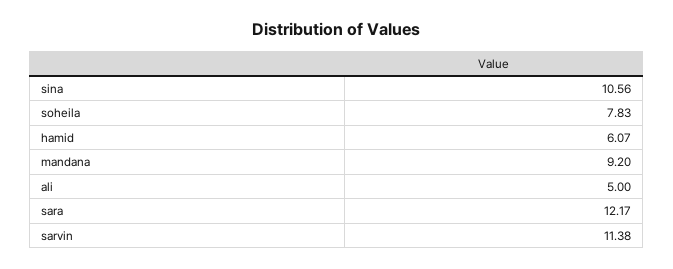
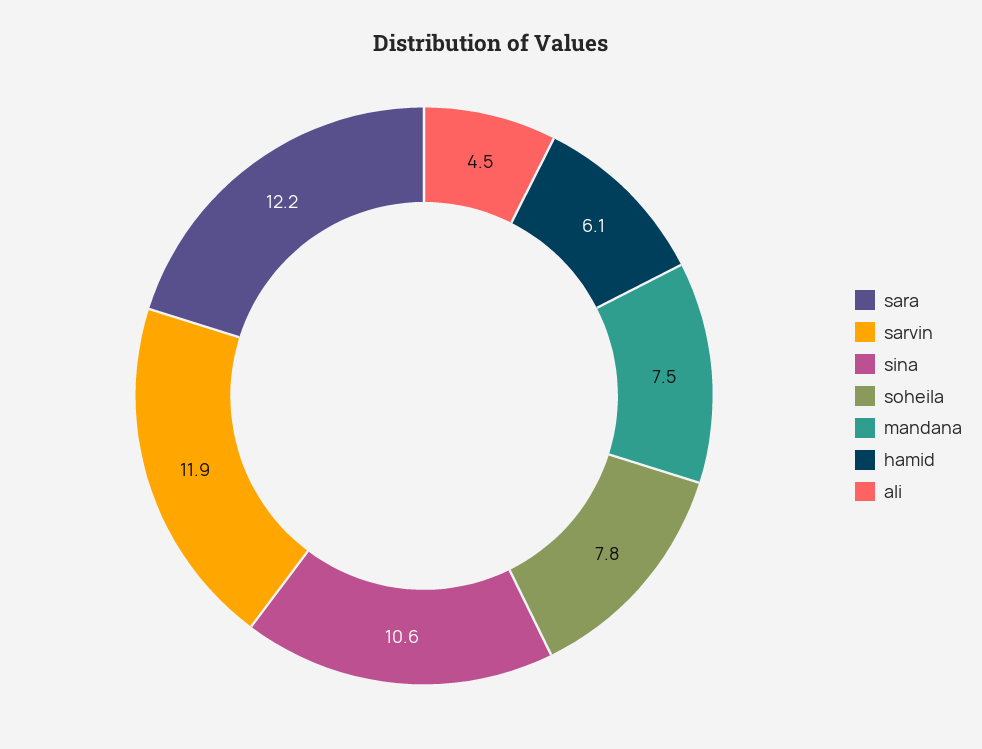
  {
    "sina": 10.56,
    "soheila": 7.83,
    "hamid": 6.07,
-   "mandana": 9.2,
+   "mandana": 7.5,
-   "ali": 5,
+   "ali": 4.5,
    "sara": 12.17,
-   "sarvin": 11.38
+   "sarvin": 11.9
  }

